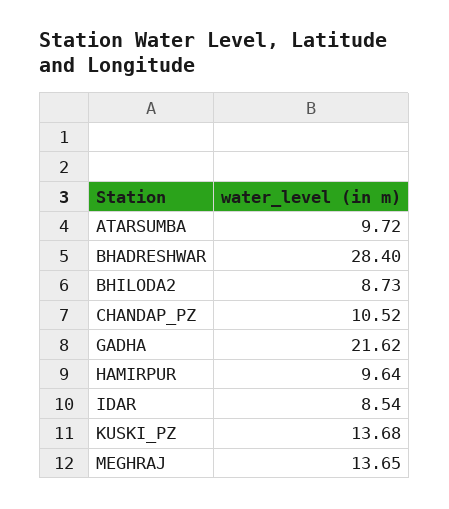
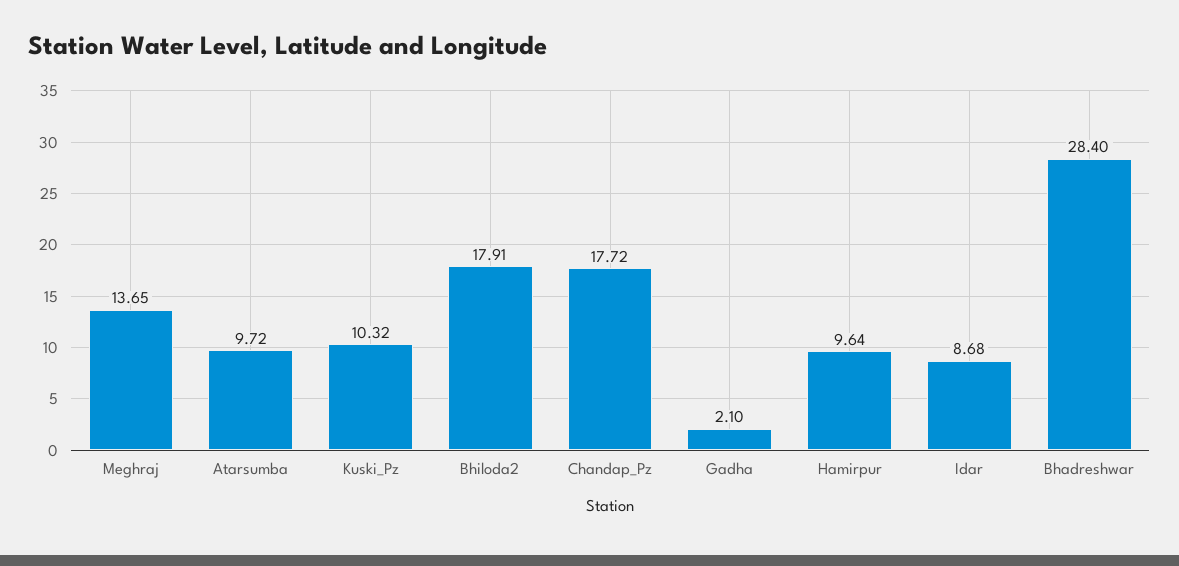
  {
    "ATARSUMBA": 9.72,
    "BHADRESHWAR": 28.4,
-   "BHILODA2": 8.73,
+   "BHILODA2": 17.91,
-   "CHANDAP_PZ": 10.52,
+   "CHANDAP_PZ": 17.72,
-   "GADHA": 21.62,
+   "GADHA": 2.1,
    "HAMIRPUR": 9.64,
-   "IDAR": 8.54,
+   "IDAR": 8.68,
-   "KUSKI_PZ": 13.68,
+   "KUSKI_PZ": 10.32,
    "MEGHRAJ": 13.65
  }

